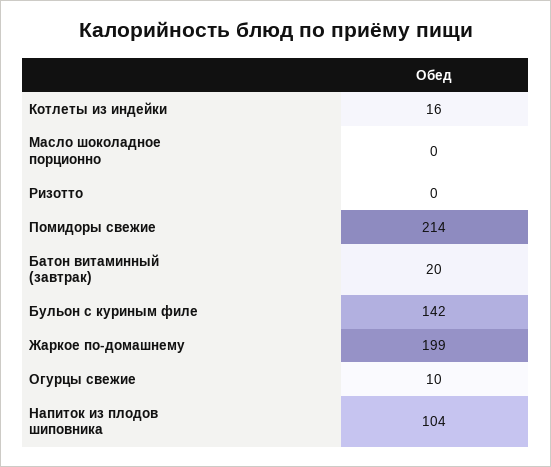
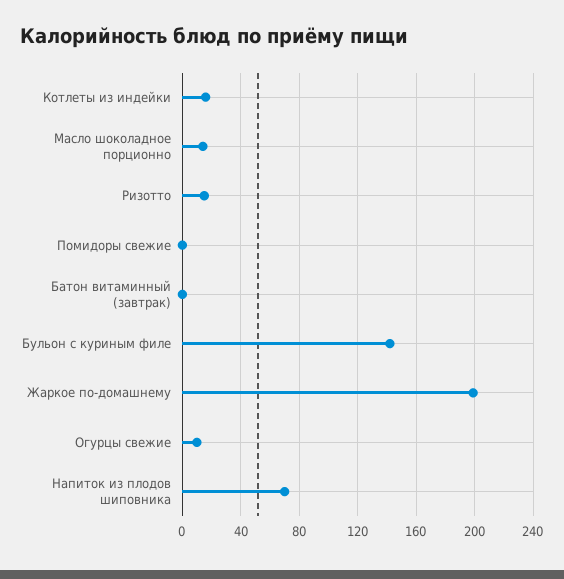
  {
    "Котлеты из индейки": 16,
-   "Масло шоколадное порционно": 0,
+   "Масло шоколадное порционно": 15,
-   "Ризотто": 0,
+   "Ризотто": 15,
-   "Помидоры свежие": 214,
+   "Помидоры свежие": 0,
-   "Батон витаминный (завтрак)": 20,
+   "Батон витаминный (завтрак)": 0,
    "Бульон с куриным филе": 142,
    "Жаркое по-домашнему": 199,
    "Огурцы свежие": 10,
-   "Напиток из плодов шиповника": 104
+   "Напиток из плодов шиповника": 70
  }

